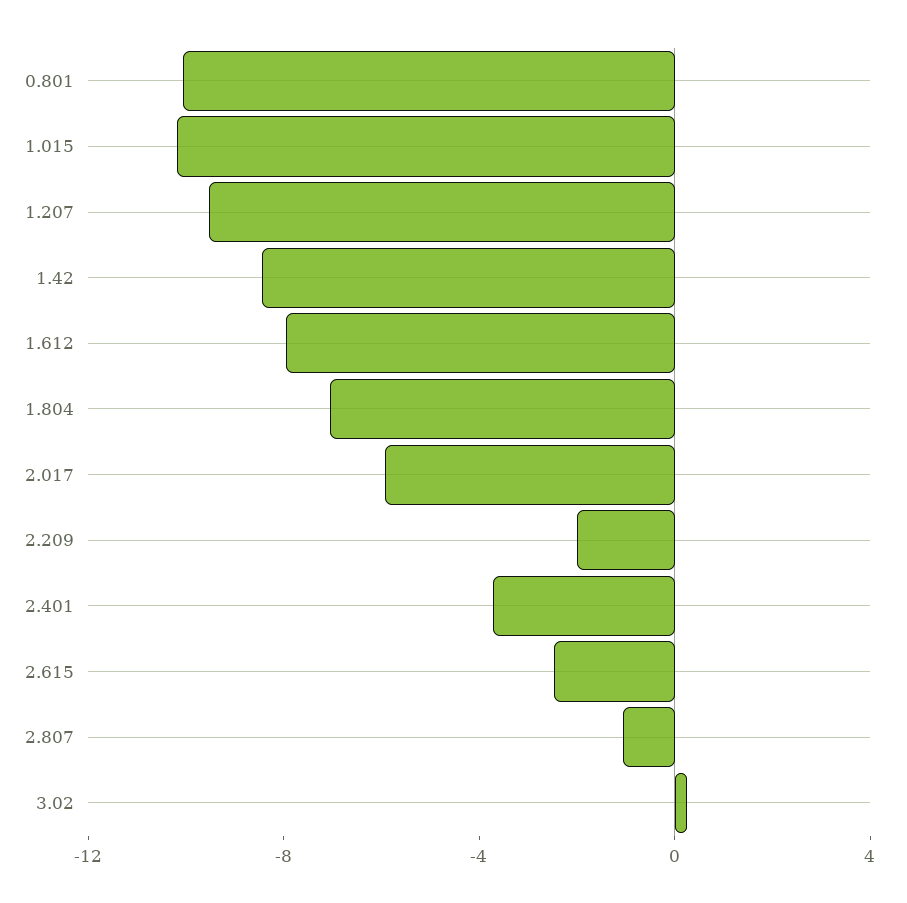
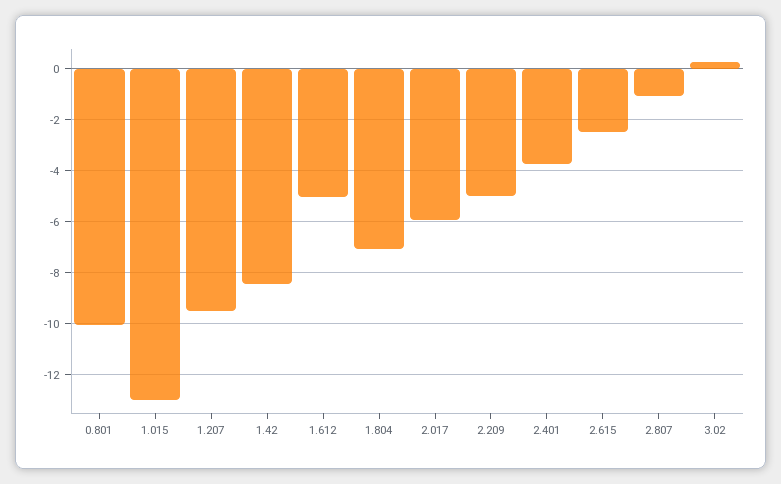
  {
    "0.801": -10,
-   "1.015": -10,
+   "1.015": -13,
    "1.207": -9.5,
    "1.42": -8.5,
-   "1.612": -8,
+   "1.612": -5,
    "1.804": -7,
    "2.017": -6,
-   "2.209": -2,
+   "2.209": -5,
    "2.401": -3.75,
    "2.615": -2.5,
    "2.807": -1,
    "3.02": 0.25
  }

